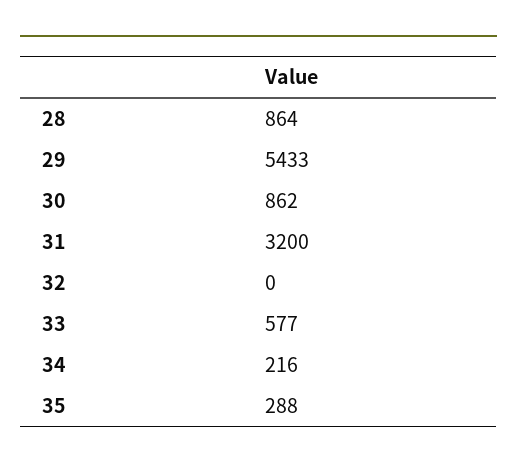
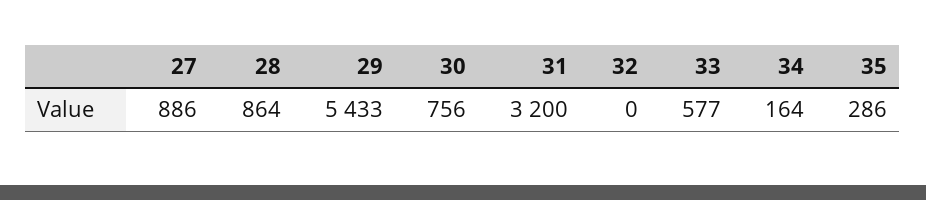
  {
    "28": 864,
    "29": 5433,
-   "30": 862,
+   "30": 756,
    "31": 3200,
    "32": 0,
    "33": 577,
-   "34": 216,
+   "34": 164,
-   "35": 288
+   "35": 286,
+   "27": 886
  }

